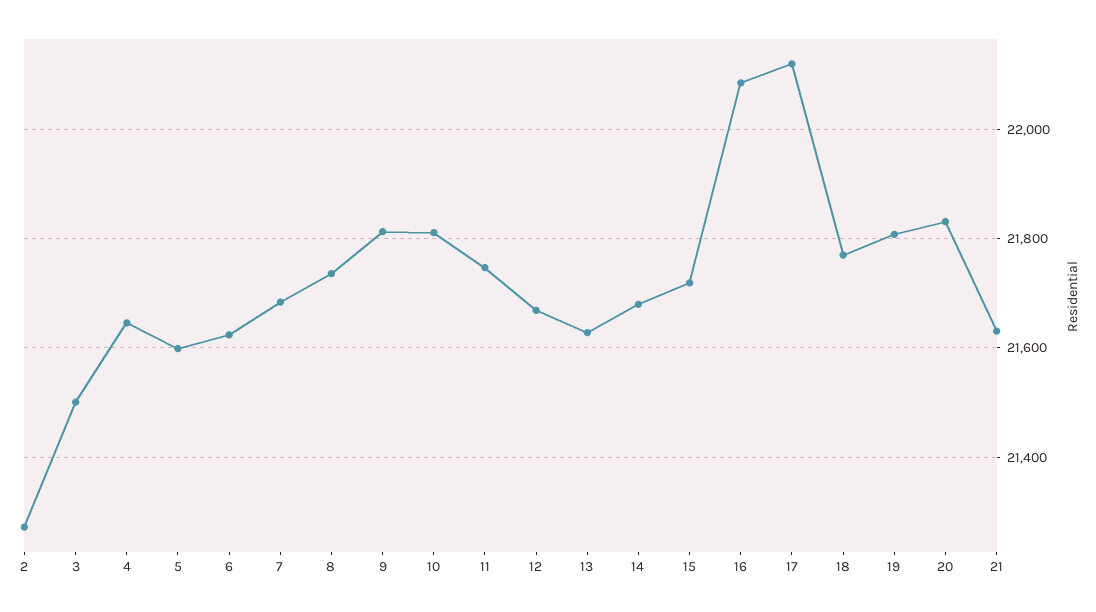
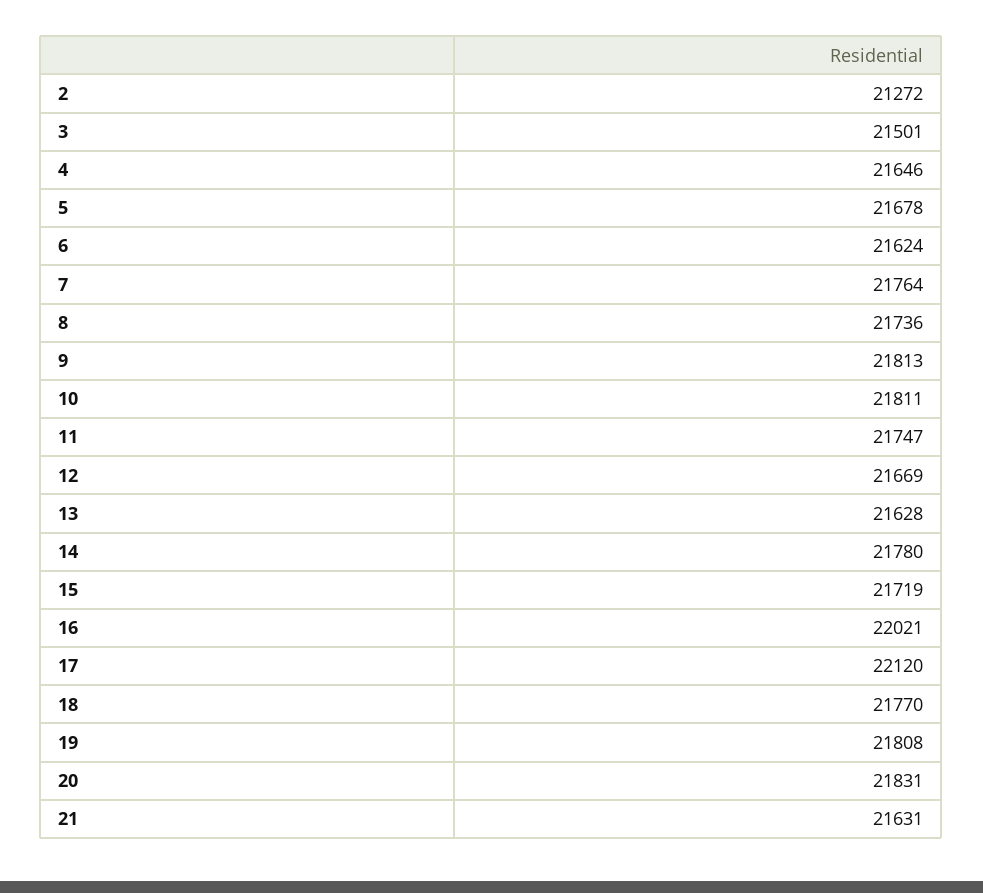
  {
    "2": 21272,
    "3": 21501,
    "4": 21646,
-   "5": 21600,
+   "5": 21678,
    "6": 21624,
-   "7": 21680,
+   "7": 21764,
    "8": 21736,
    "9": 21813,
    "10": 21811,
    "11": 21747,
    "12": 21669,
    "13": 21628,
-   "14": 21680,
+   "14": 21780,
    "15": 21719,
-   "16": 22080,
+   "16": 22021,
    "17": 22120,
    "18": 21770,
    "19": 21808,
    "20": 21831,
    "21": 21631
  }

